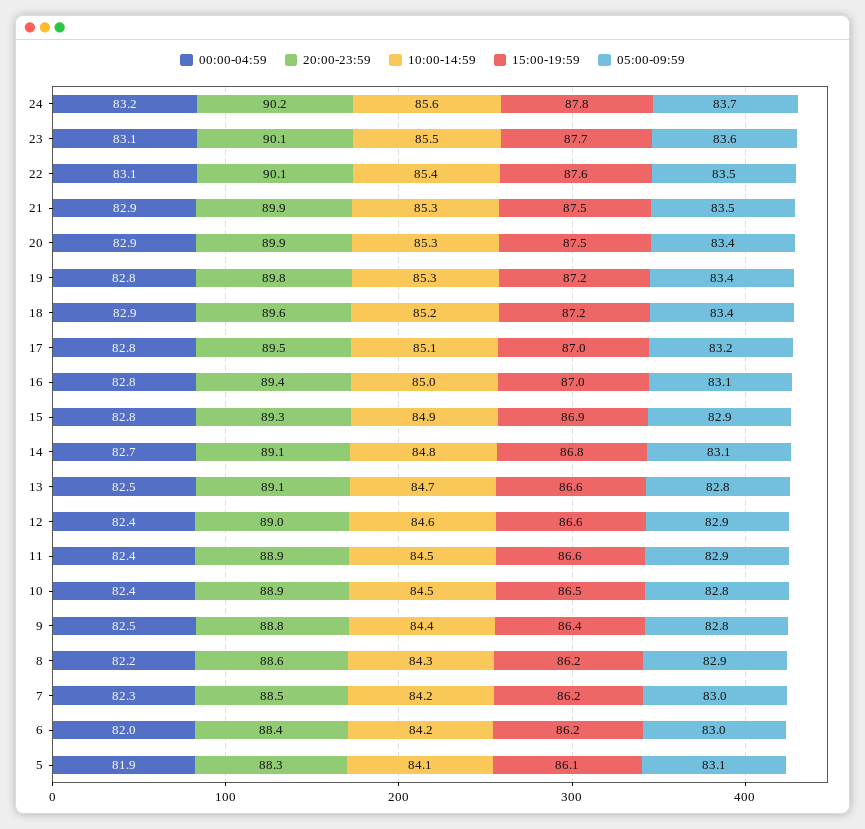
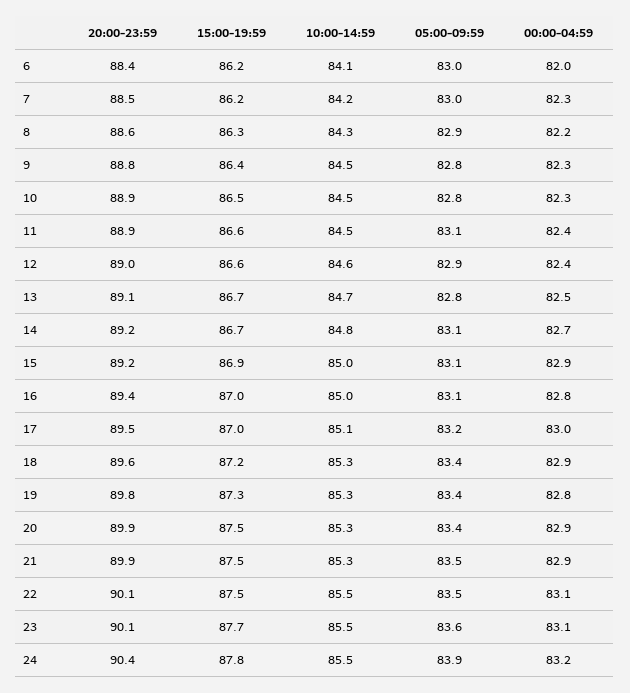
  {
    "00:00-04:59": {
      "24": 83.2,
      "23": 83.1,
      "22": 83.1,
      "21": 82.9,
      "20": 82.9,
      "19": 82.8,
      "18": 82.9,
-     "17": 82.8,
+     "17": 83,
      "16": 82.8,
-     "15": 82.8,
+     "15": 82.9,
      "14": 82.7,
      "13": 82.5,
      "12": 82.4,
      "11": 82.4,
-     "10": 82.4,
+     "10": 82.3,
-     "9": 82.5,
+     "9": 82.3,
      "8": 82.2,
      "7": 82.3,
-     "6": 82,
+     "6": 82
-     "5": 81.9
    },
    "20:00-23:59": {
-     "24": 90.2,
+     "24": 90.4,
      "23": 90.1,
      "22": 90.1,
      "21": 89.9,
      "20": 89.9,
      "19": 89.8,
      "18": 89.6,
      "17": 89.5,
      "16": 89.4,
-     "15": 89.3,
+     "15": 89.2,
-     "14": 89.1,
+     "14": 89.2,
      "13": 89.1,
      "12": 89,
      "11": 88.9,
      "10": 88.9,
      "9": 88.8,
      "8": 88.6,
      "7": 88.5,
-     "6": 88.4,
+     "6": 88.4
-     "5": 88.3
    },
    "10:00-14:59": {
-     "24": 85.6,
+     "24": 85.5,
      "23": 85.5,
-     "22": 85.4,
+     "22": 85.5,
      "21": 85.3,
      "20": 85.3,
      "19": 85.3,
-     "18": 85.2,
+     "18": 85.3,
      "17": 85.1,
      "16": 85,
-     "15": 84.9,
+     "15": 85,
      "14": 84.8,
      "13": 84.7,
      "12": 84.6,
      "11": 84.5,
      "10": 84.5,
-     "9": 84.4,
+     "9": 84.5,
      "8": 84.3,
      "7": 84.2,
-     "6": 84.2,
+     "6": 84.1
-     "5": 84.1
    },
    "15:00-19:59": {
      "24": 87.8,
      "23": 87.7,
-     "22": 87.6,
+     "22": 87.5,
      "21": 87.5,
      "20": 87.5,
-     "19": 87.2,
+     "19": 87.3,
      "18": 87.2,
      "17": 87,
      "16": 87,
      "15": 86.9,
-     "14": 86.8,
+     "14": 86.7,
-     "13": 86.6,
+     "13": 86.7,
      "12": 86.6,
      "11": 86.6,
      "10": 86.5,
      "9": 86.4,
-     "8": 86.2,
+     "8": 86.3,
      "7": 86.2,
-     "6": 86.2,
+     "6": 86.2
-     "5": 86.1
    },
    "05:00-09:59": {
-     "24": 83.7,
+     "24": 83.9,
      "23": 83.6,
      "22": 83.5,
      "21": 83.5,
      "20": 83.4,
      "19": 83.4,
      "18": 83.4,
      "17": 83.2,
      "16": 83.1,
-     "15": 82.9,
+     "15": 83.1,
      "14": 83.1,
      "13": 82.8,
      "12": 82.9,
-     "11": 82.9,
+     "11": 83.1,
      "10": 82.8,
      "9": 82.8,
      "8": 82.9,
      "7": 83,
-     "6": 83,
+     "6": 83
-     "5": 83.1
    }
  }

